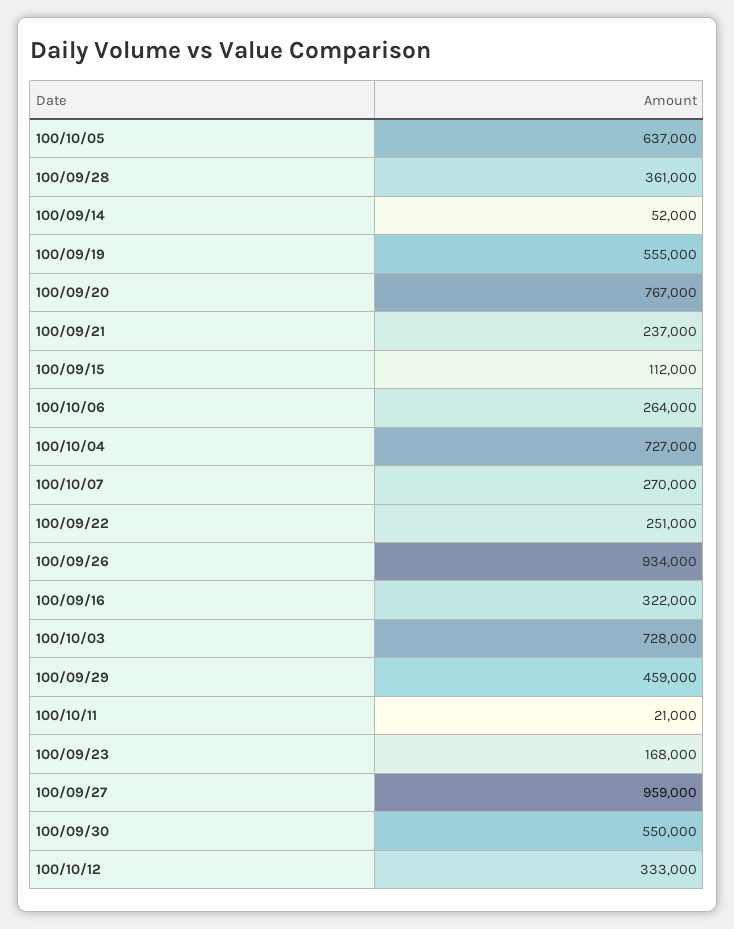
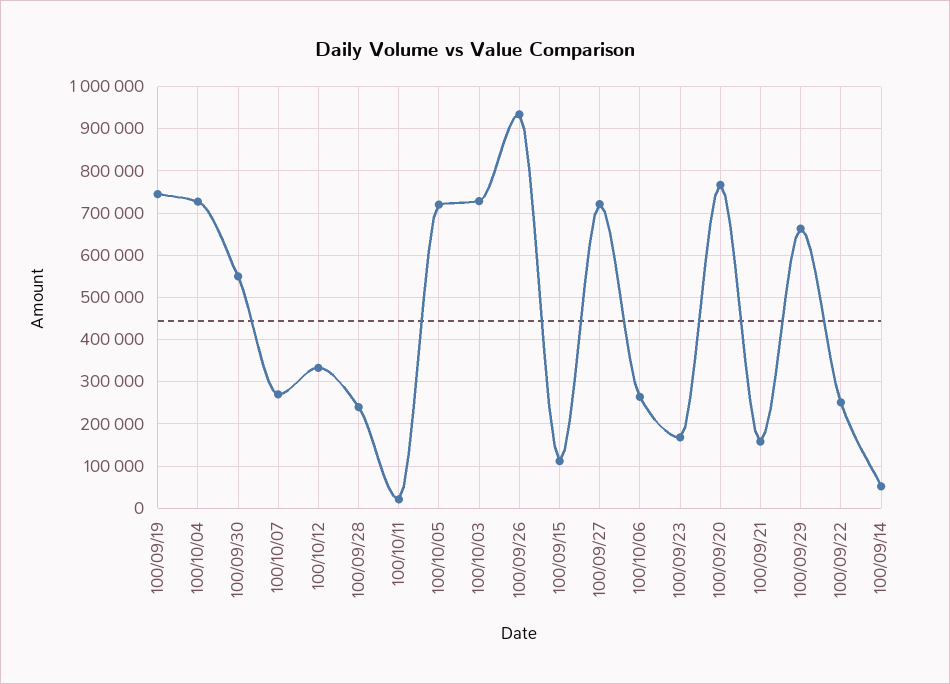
  {
-   "100/10/05": 637000,
+   "100/10/05": 720000,
-   "100/09/28": 361000,
+   "100/09/28": 240000,
    "100/09/14": 52000,
-   "100/09/19": 555000,
+   "100/09/19": 740000,
    "100/09/20": 767000,
-   "100/09/21": 237000,
+   "100/09/21": 160000,
    "100/09/15": 112000,
    "100/10/06": 264000,
    "100/10/04": 727000,
    "100/10/07": 270000,
    "100/09/22": 251000,
    "100/09/26": 934000,
-   "100/09/16": 322000,
    "100/10/03": 728000,
-   "100/09/29": 459000,
+   "100/09/29": 660000,
    "100/10/11": 21000,
    "100/09/23": 168000,
-   "100/09/27": 959000,
+   "100/09/27": 720000,
    "100/09/30": 550000,
    "100/10/12": 333000
  }

